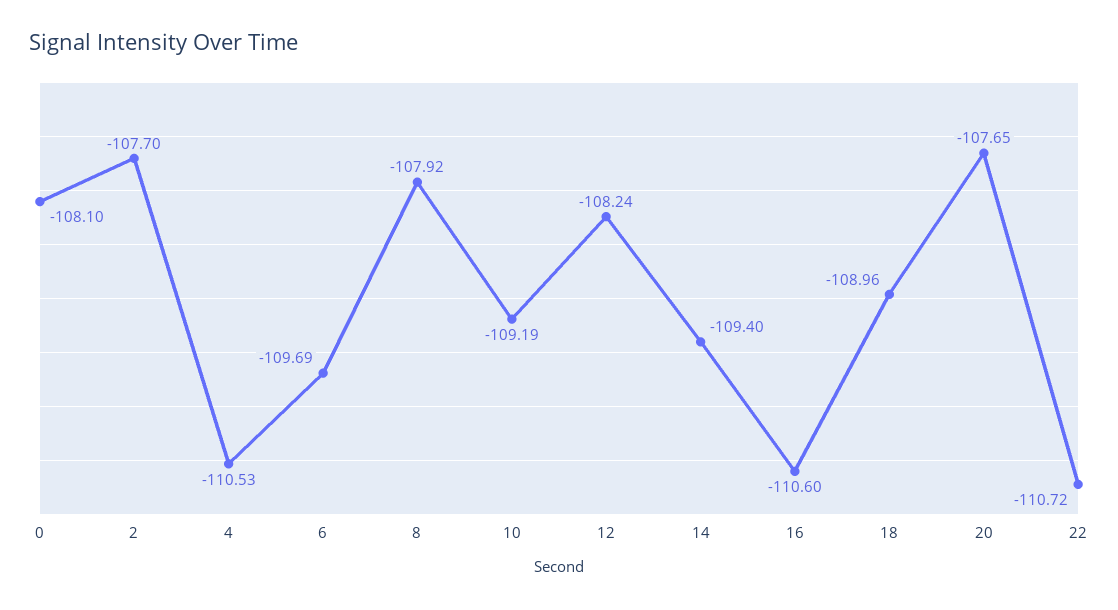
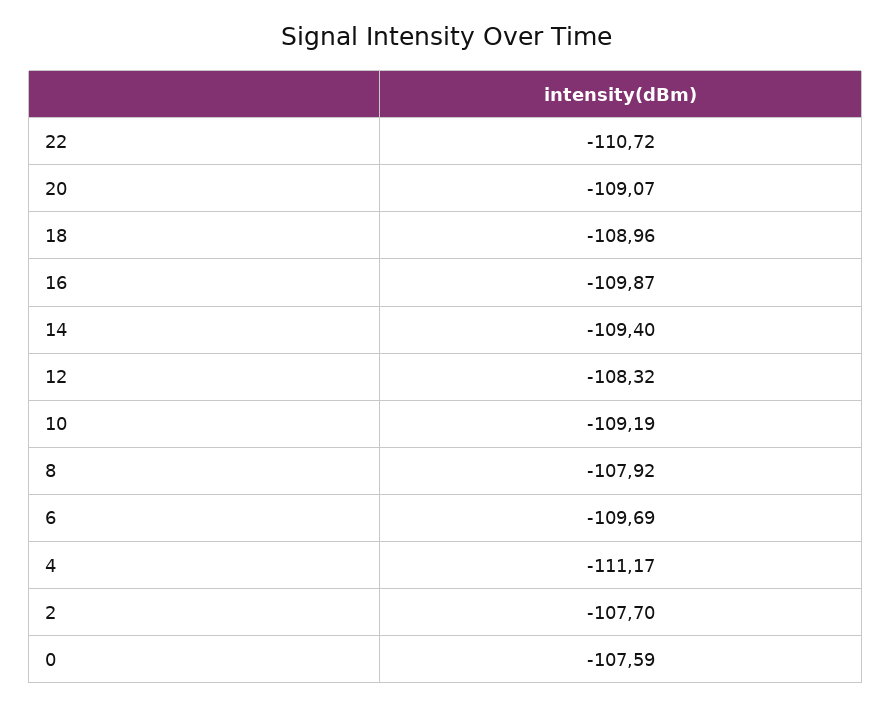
  {
-   "0": -108.1,
+   "0": -107.59,
    "2": -107.7,
-   "4": -110.53,
+   "4": -111.17,
    "6": -109.69,
    "8": -107.92,
    "10": -109.19,
-   "12": -108.24,
+   "12": -108.32,
    "14": -109.4,
-   "16": -110.6,
+   "16": -109.87,
    "18": -108.96,
-   "20": -107.65,
+   "20": -109.07,
    "22": -110.72
  }

